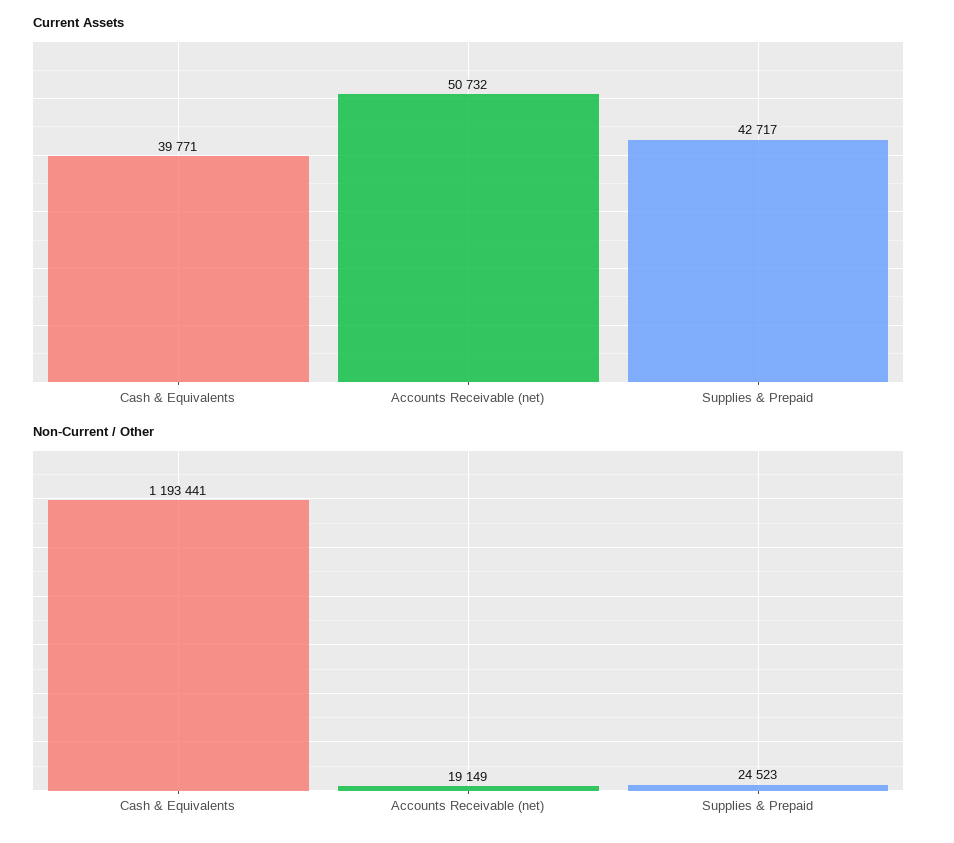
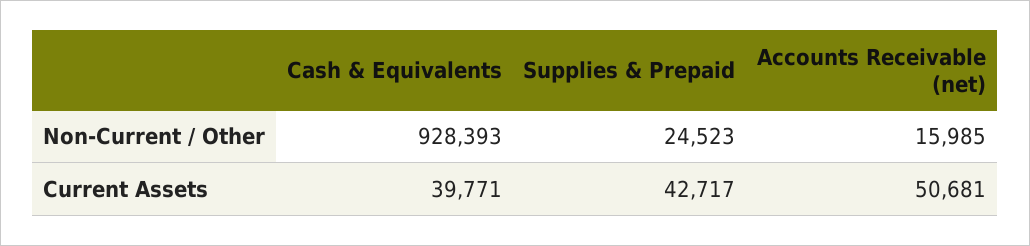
  {
    "Current Assets": {
      "Cash & Equivalents": 39771,
-     "Accounts Receivable (net)": 50732,
+     "Accounts Receivable (net)": 50681,
      "Supplies & Prepaid": 42717
    },
    "Non-Current / Other": {
-     "Cash & Equivalents": 1193441,
+     "Cash & Equivalents": 928393,
-     "Accounts Receivable (net)": 19149,
+     "Accounts Receivable (net)": 15985,
      "Supplies & Prepaid": 24523
    }
  }

